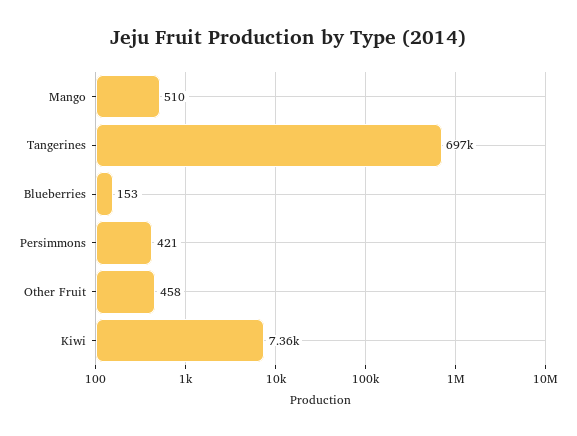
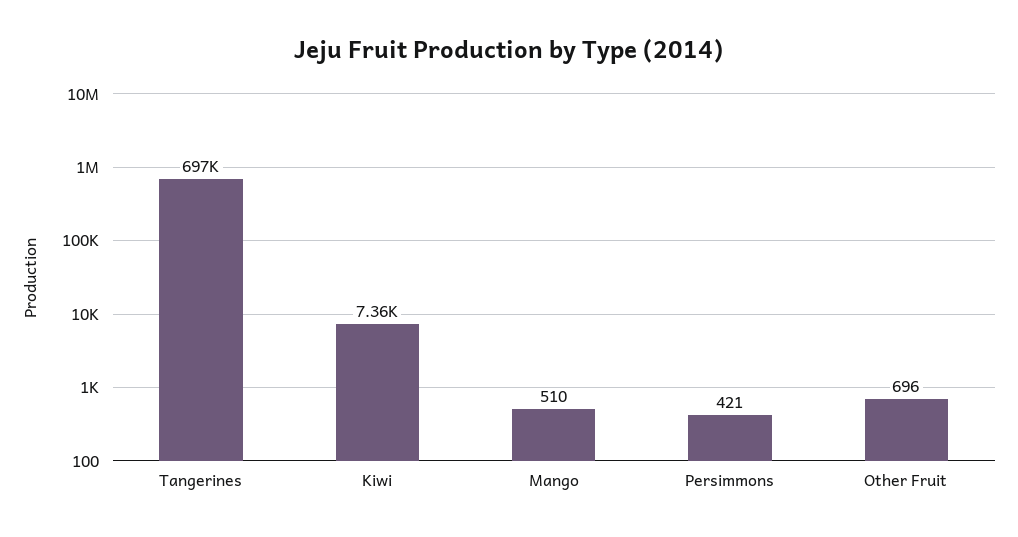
  {
    "Mango": 510,
    "Tangerines": 697000,
-   "Blueberries": 153,
    "Persimmons": 421,
-   "Other Fruit": 458,
+   "Other Fruit": 696,
    "Kiwi": 7360
  }

